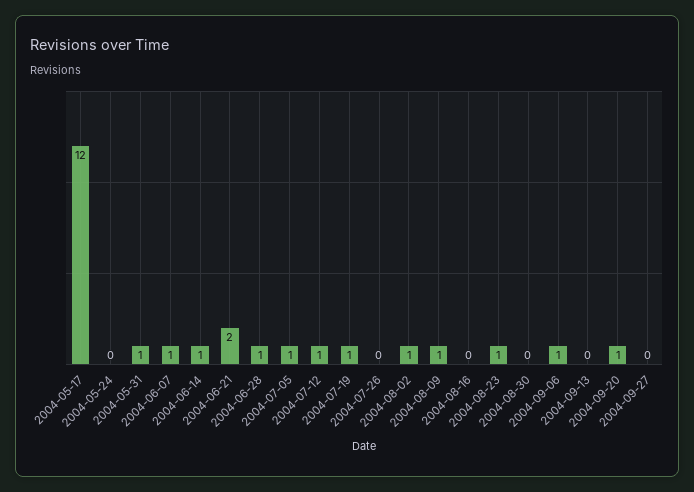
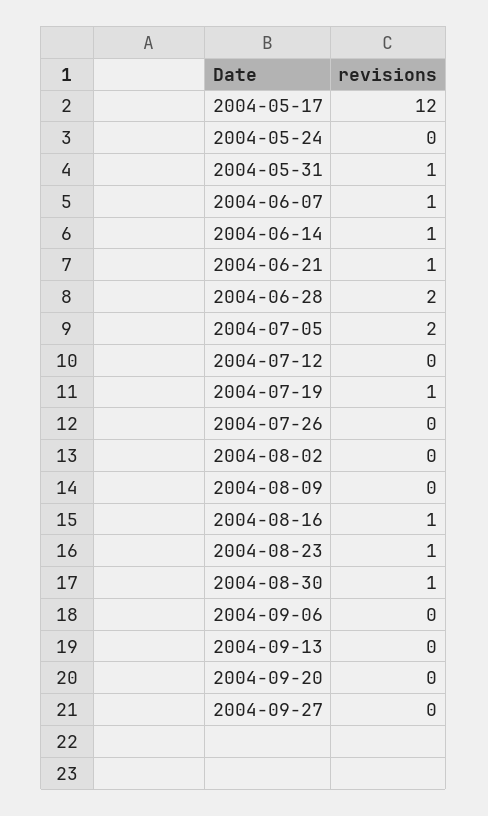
  {
    "2004-05-17": 12,
    "2004-05-24": 0,
    "2004-05-31": 1,
    "2004-06-07": 1,
    "2004-06-14": 1,
-   "2004-06-21": 2,
+   "2004-06-21": 1,
-   "2004-06-28": 1,
+   "2004-06-28": 2,
-   "2004-07-05": 1,
+   "2004-07-05": 2,
-   "2004-07-12": 1,
+   "2004-07-12": 0,
    "2004-07-19": 1,
    "2004-07-26": 0,
-   "2004-08-02": 1,
+   "2004-08-02": 0,
-   "2004-08-09": 1,
+   "2004-08-09": 0,
-   "2004-08-16": 0,
+   "2004-08-16": 1,
    "2004-08-23": 1,
-   "2004-08-30": 0,
+   "2004-08-30": 1,
-   "2004-09-06": 1,
+   "2004-09-06": 0,
    "2004-09-13": 0,
-   "2004-09-20": 1,
+   "2004-09-20": 0,
    "2004-09-27": 0
  }

